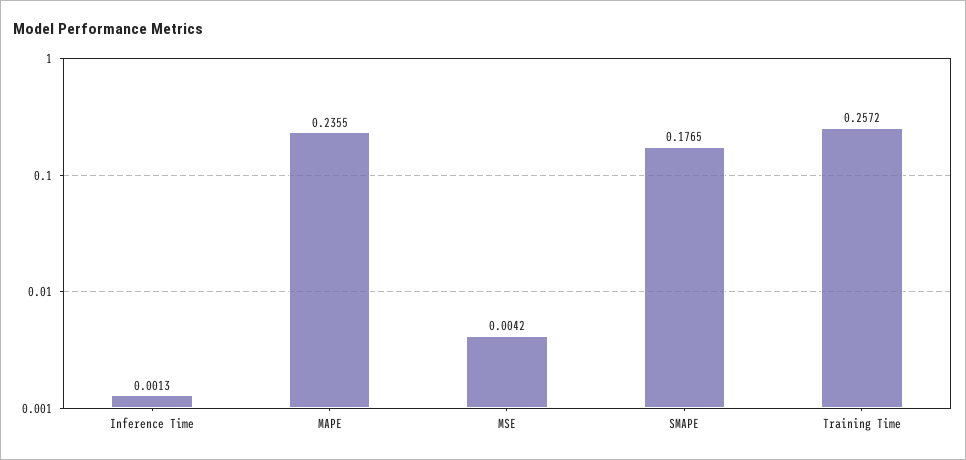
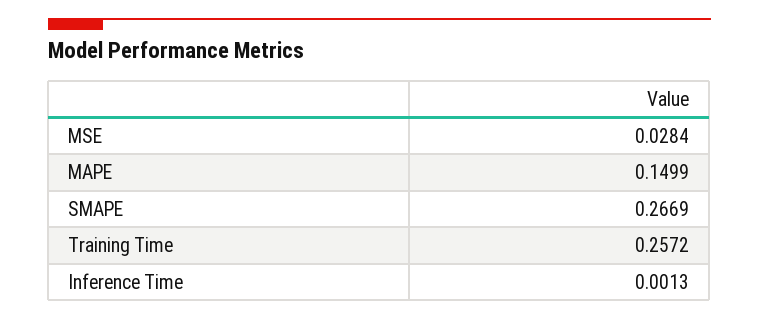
  {
    "Inference Time": 0.0013,
-   "MAPE": 0.2355,
+   "MAPE": 0.1499,
-   "MSE": 0.0042,
+   "MSE": 0.0284,
-   "SMAPE": 0.1765,
+   "SMAPE": 0.2669,
    "Training Time": 0.2572
  }

